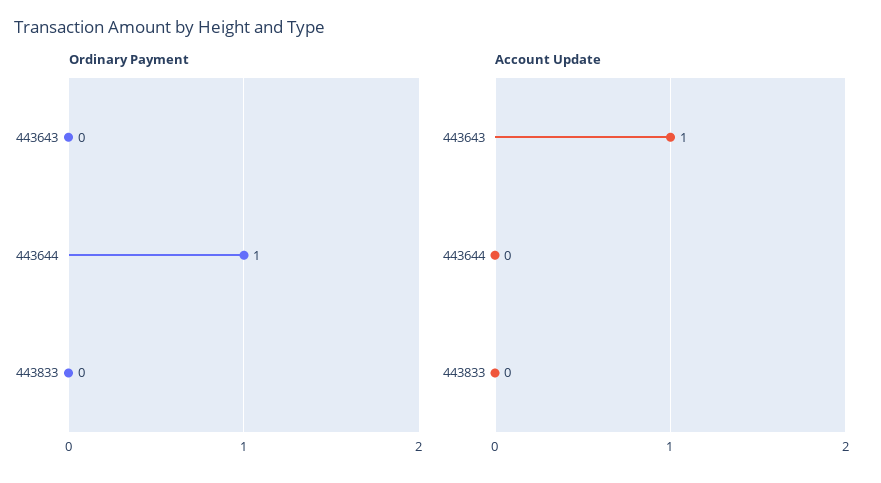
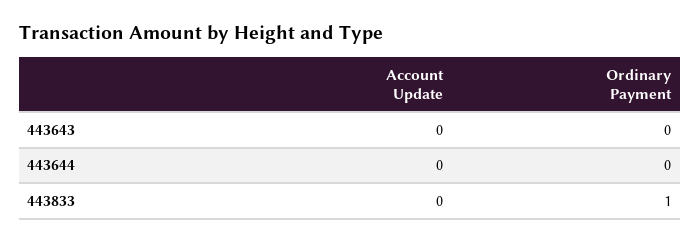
  {
    "Ordinary Payment": {
      "443643": 0,
-     "443644": 1,
+     "443644": 0,
-     "443833": 0
+     "443833": 1
    },
    "Account Update": {
-     "443643": 1,
+     "443643": 0,
      "443644": 0,
      "443833": 0
    }
  }

